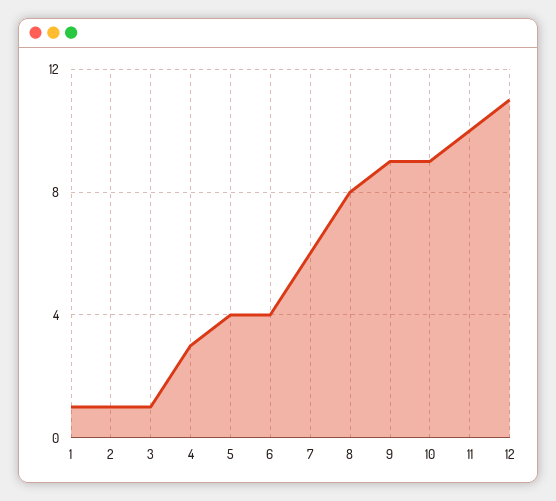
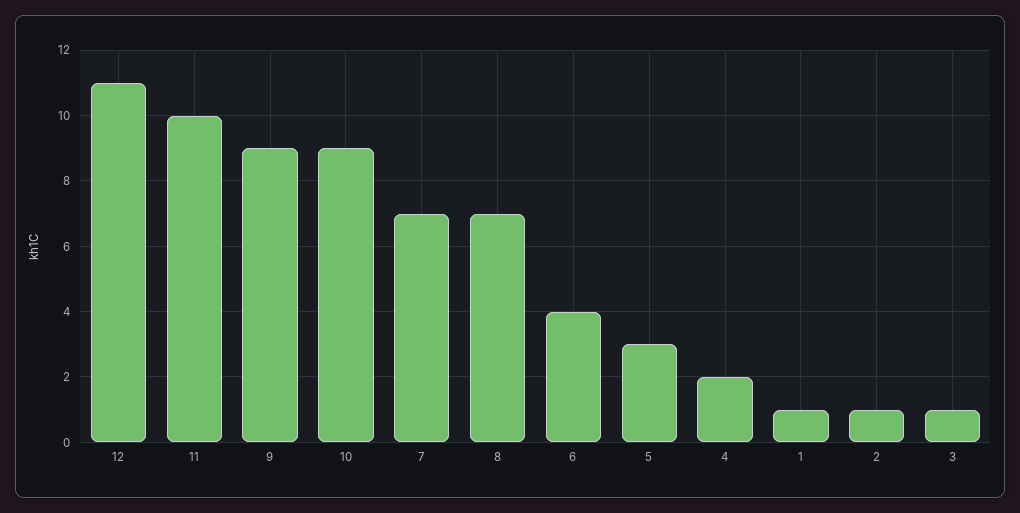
  {
    "1": 1,
    "2": 1,
    "3": 1,
-   "4": 3,
+   "4": 2,
-   "5": 4,
+   "5": 3,
    "6": 4,
-   "7": 6,
+   "7": 7,
-   "8": 8,
+   "8": 7,
    "9": 9,
    "10": 9,
    "11": 10,
    "12": 11
  }

